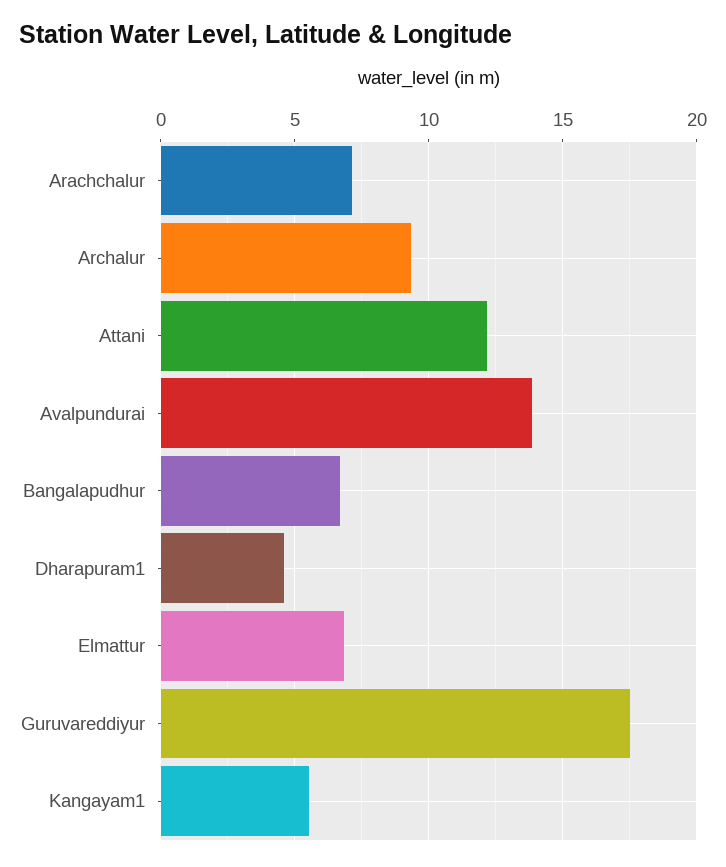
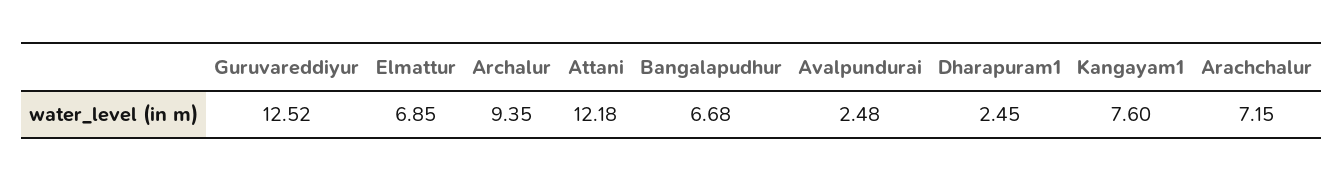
  {
    "Arachchalur": 7.15,
    "Archalur": 9.35,
    "Attani": 12.18,
-   "Avalpundurai": 14,
+   "Avalpundurai": 2.48,
    "Bangalapudhur": 6.68,
-   "Dharapuram1": 4.5,
+   "Dharapuram1": 2.45,
    "Elmattur": 6.85,
-   "Guruvareddiyur": 17.5,
+   "Guruvareddiyur": 12.52,
-   "Kangayam1": 5.5
+   "Kangayam1": 7.6
  }

